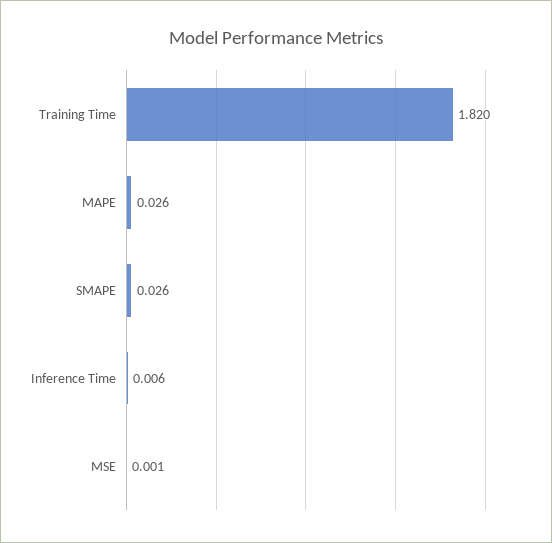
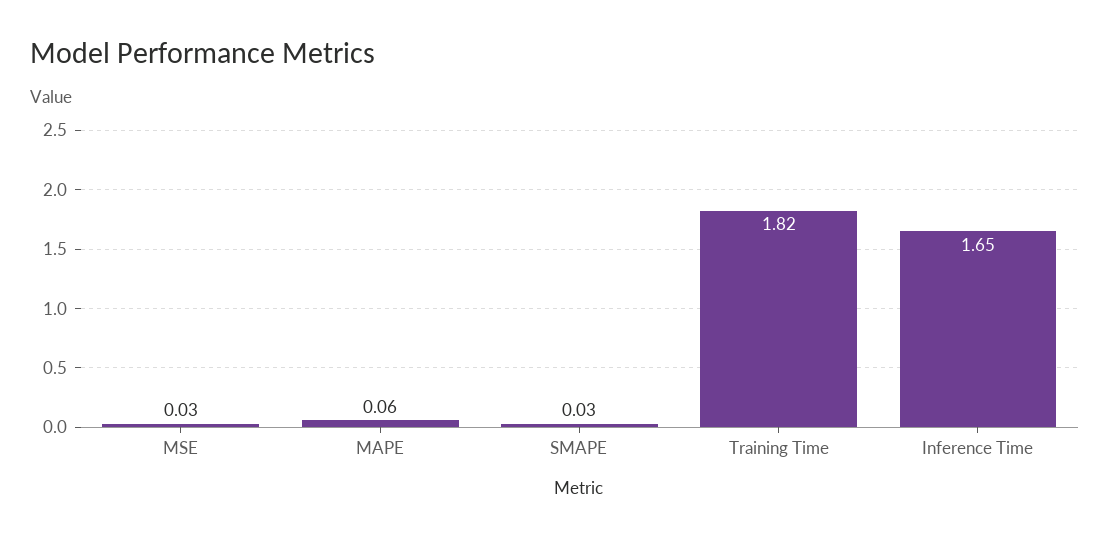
  {
    "Training Time": 1.82,
-   "MAPE": 0.026,
+   "MAPE": 0.06,
    "SMAPE": 0.026,
-   "Inference Time": 0.006,
+   "Inference Time": 1.65,
-   "MSE": 0.001
+   "MSE": 0.03
  }

